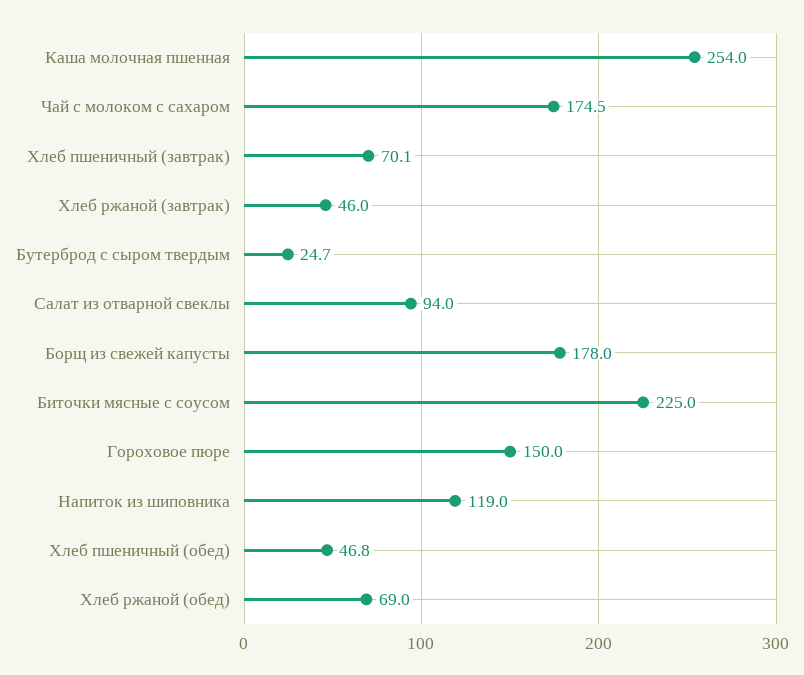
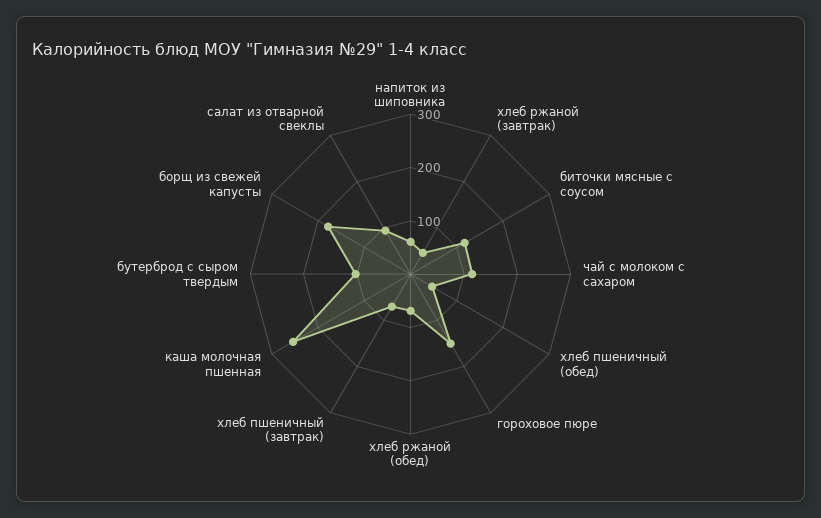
  {
    "Каша молочная пшенная": 254,
-   "Чай с молоком с сахаром": 174.5,
+   "Чай с молоком с сахаром": 120,
    "Хлеб пшеничный (завтрак)": 70.1,
    "Хлеб ржаной (завтрак)": 46,
-   "Бутерброд с сыром твердым": 24.7,
+   "Бутерброд с сыром твердым": 100,
    "Салат из отварной свеклы": 94,
    "Борщ из свежей капусты": 178,
-   "Биточки мясные с соусом": 225,
+   "Биточки мясные с соусом": 120,
    "Гороховое пюре": 150,
-   "Напиток из шиповника": 119,
+   "Напиток из шиповника": 60,
    "Хлеб пшеничный (обед)": 46.8,
    "Хлеб ржаной (обед)": 69
  }

